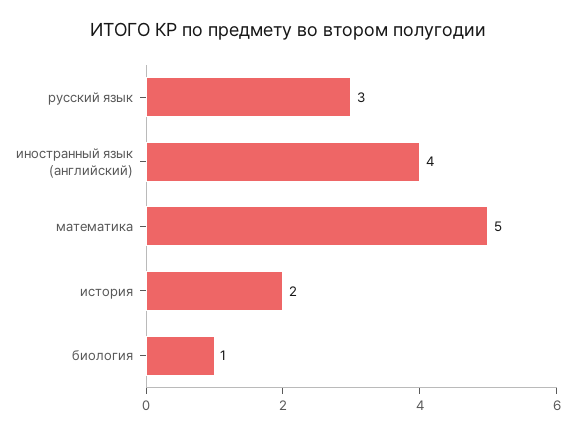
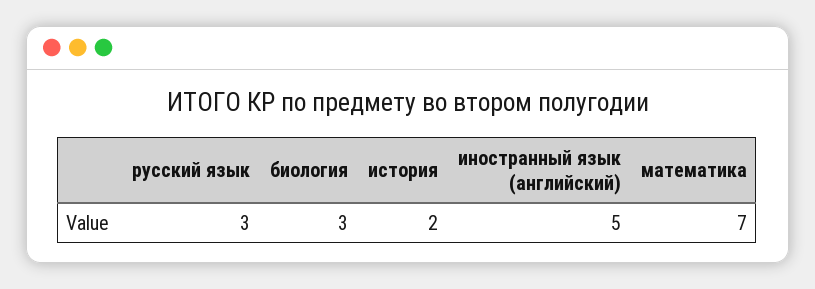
  {
    "русский язык": 3,
-   "иностранный язык (английский)": 4,
+   "иностранный язык (английский)": 5,
-   "математика": 5,
+   "математика": 7,
    "история": 2,
-   "биология": 1
+   "биология": 3
  }

